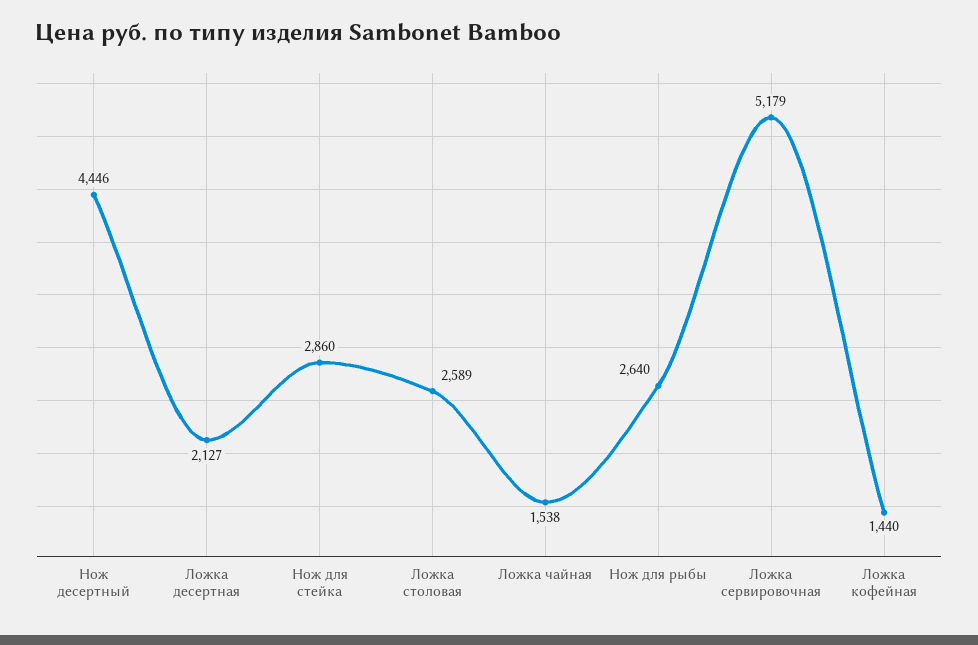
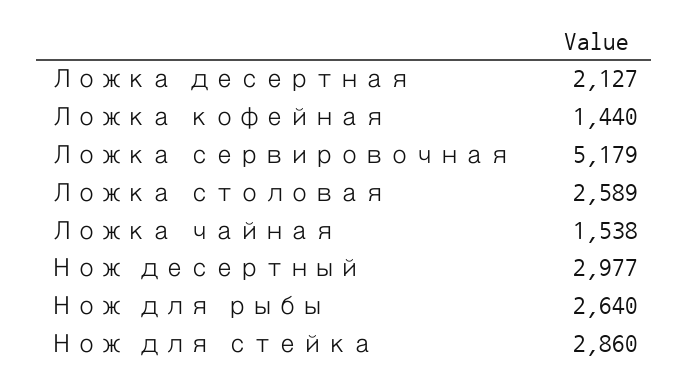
  {
-   "Нож десертный": 4446,
+   "Нож десертный": 2977,
    "Ложка десертная": 2127,
    "Нож для стейка": 2860,
    "Ложка столовая": 2589,
    "Ложка чайная": 1538,
    "Нож для рыбы": 2640,
    "Ложка сервировочная": 5179,
    "Ложка кофейная": 1440
  }

